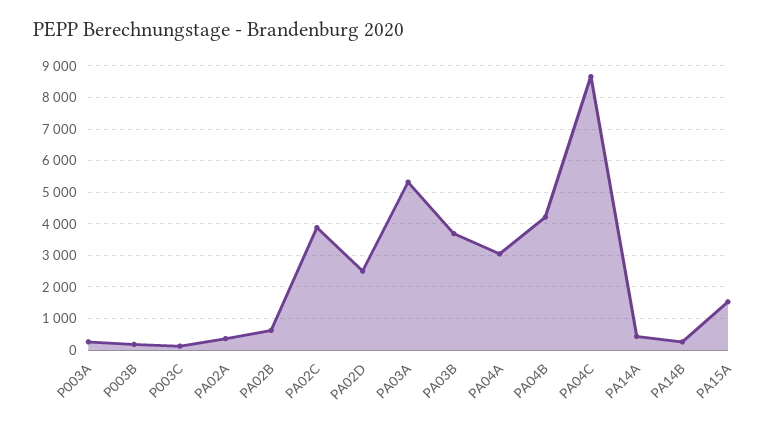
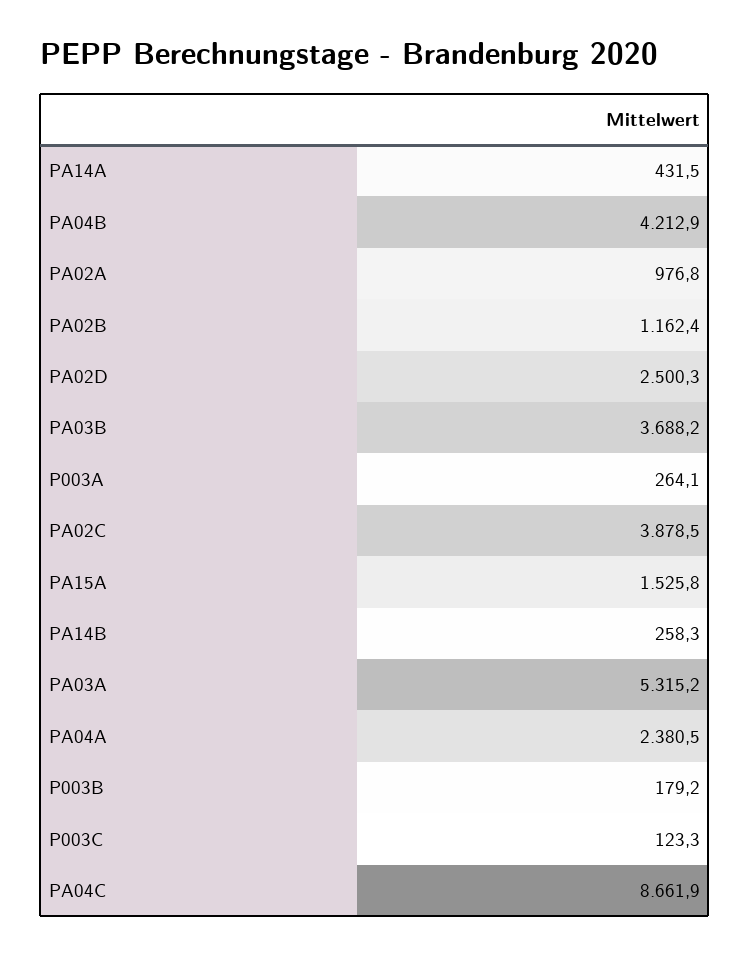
  {
    "P003A": 264.1,
    "P003B": 179.2,
    "P003C": 123.3,
-   "PA02A": 400,
+   "PA02A": 976.8,
-   "PA02B": 600,
+   "PA02B": 1162.4,
    "PA02C": 3878.5,
    "PA02D": 2500.3,
    "PA03A": 5315.2,
    "PA03B": 3688.2,
-   "PA04A": 3000,
+   "PA04A": 2380.5,
    "PA04B": 4212.9,
    "PA04C": 8661.9,
    "PA14A": 431.5,
    "PA14B": 258.3,
    "PA15A": 1525.8
  }

